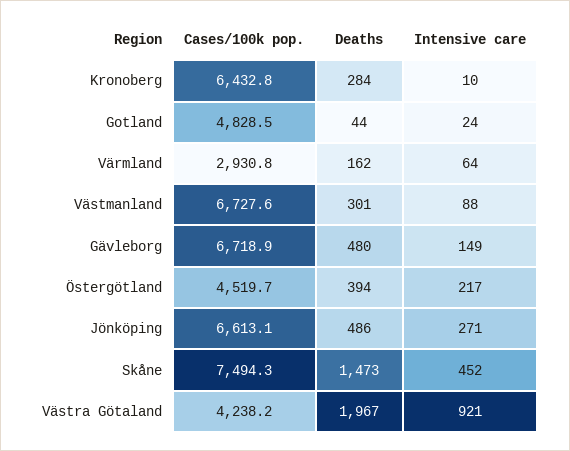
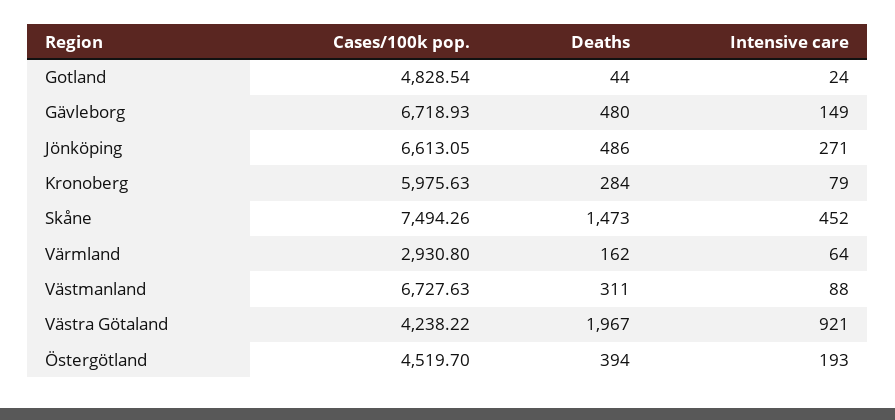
  {
    "Cases/100k pop.": {
-     "Kronoberg": 6432.8,
+     "Kronoberg": 5975.63,
      "Gotland": 4828.54,
      "Värmland": 2930.8,
      "Västmanland": 6727.63,
      "Gävleborg": 6718.93,
      "Östergötland": 4519.7,
      "Jönköping": 6613.05,
      "Skåne": 7494.26,
      "Västra Götaland": 4238.22
    },
    "Deaths": {
      "Kronoberg": 284,
      "Gotland": 44,
      "Värmland": 162,
-     "Västmanland": 301,
+     "Västmanland": 311,
      "Gävleborg": 480,
      "Östergötland": 394,
      "Jönköping": 486,
      "Skåne": 1473,
      "Västra Götaland": 1967
    },
    "Intensive care": {
-     "Kronoberg": 10,
+     "Kronoberg": 79,
      "Gotland": 24,
      "Värmland": 64,
      "Västmanland": 88,
      "Gävleborg": 149,
-     "Östergötland": 217,
+     "Östergötland": 193,
      "Jönköping": 271,
      "Skåne": 452,
      "Västra Götaland": 921
    }
  }

